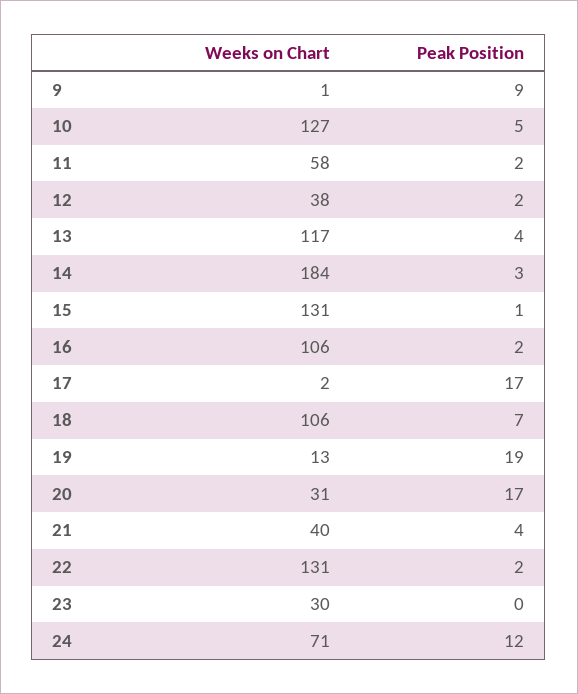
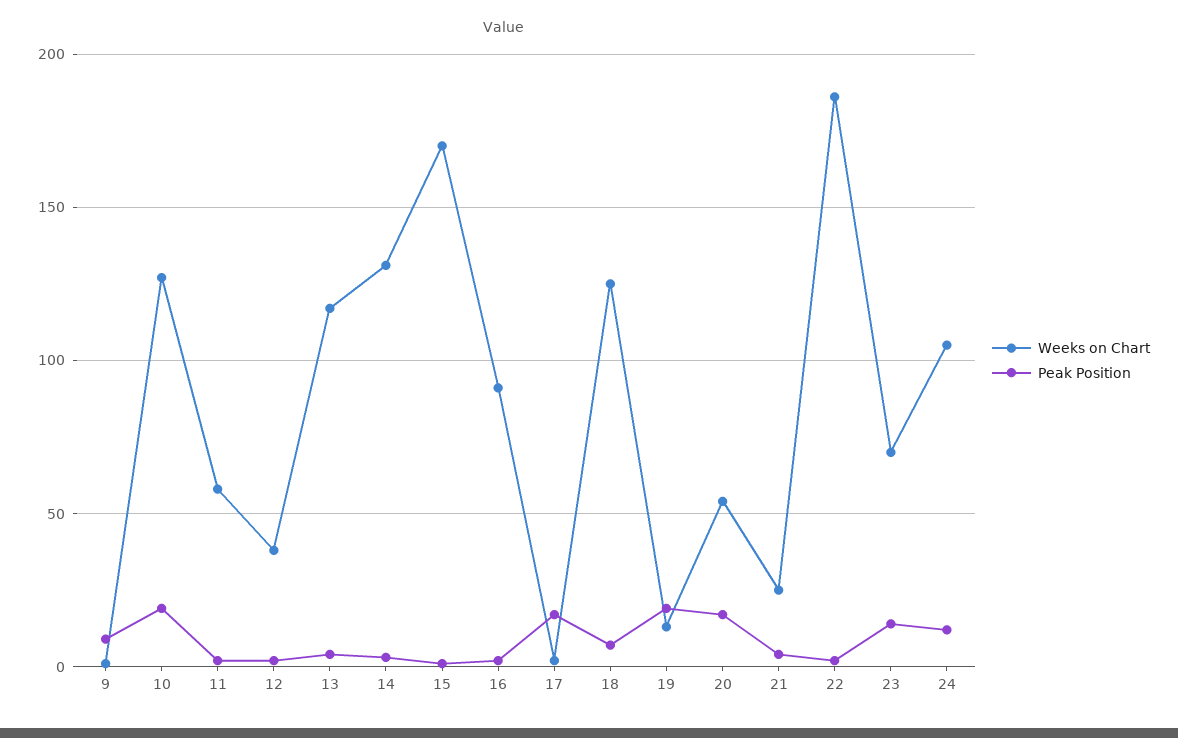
  {
    "Weeks on Chart": {
      "9": 1,
      "10": 127,
      "11": 58,
      "12": 38,
      "13": 117,
-     "14": 184,
+     "14": 130,
-     "15": 131,
+     "15": 170,
-     "16": 106,
+     "16": 90,
      "17": 2,
-     "18": 106,
+     "18": 125,
      "19": 13,
-     "20": 31,
+     "20": 55,
-     "21": 40,
+     "21": 25,
-     "22": 131,
+     "22": 185,
-     "23": 30,
+     "23": 70,
-     "24": 71
+     "24": 105
    },
    "Peak Position": {
      "9": 9,
-     "10": 5,
+     "10": 20,
      "11": 2,
      "12": 2,
      "13": 4,
      "14": 3,
      "15": 1,
      "16": 2,
      "17": 17,
      "18": 7,
      "19": 19,
      "20": 17,
      "21": 4,
      "22": 2,
-     "23": 0,
+     "23": 15,
      "24": 12
    }
  }

